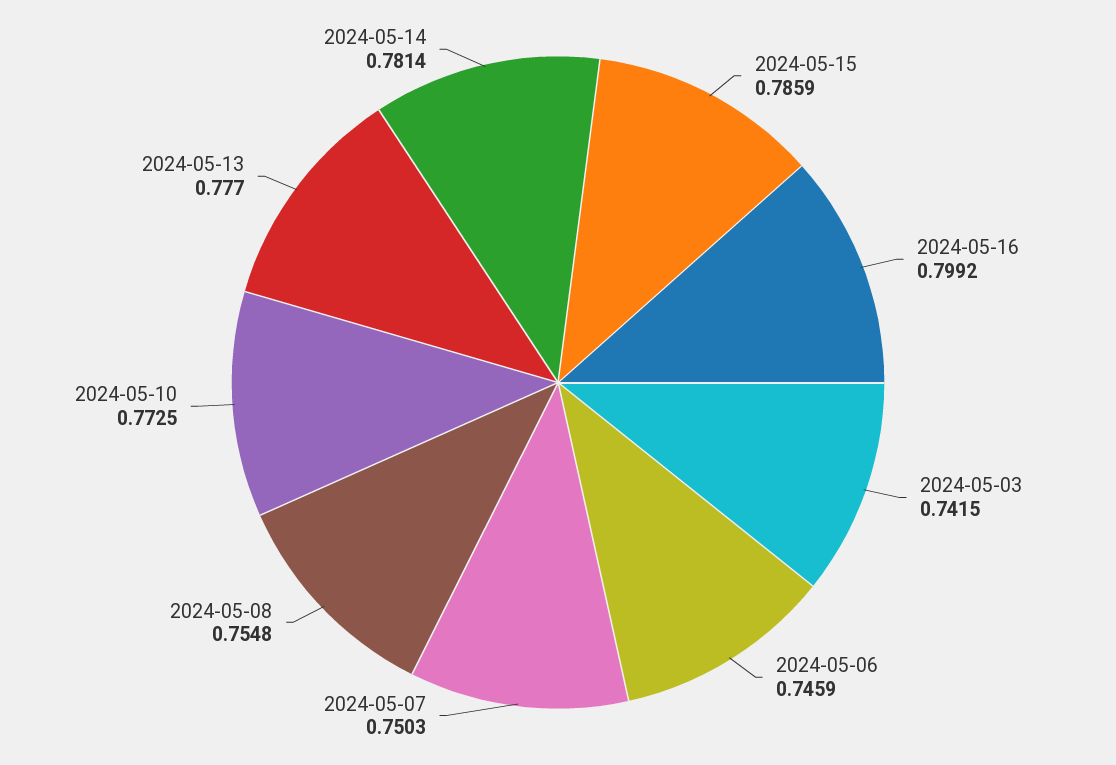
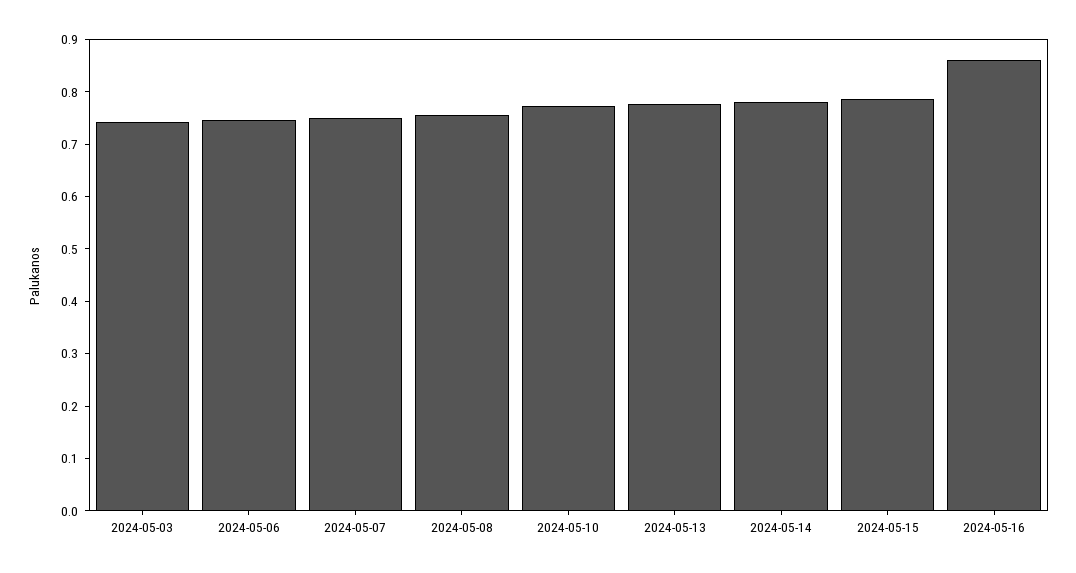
  {
    "2024-05-15": 0.7859,
-   "2024-05-16": 0.7992,
+   "2024-05-16": 0.86,
    "2024-05-03": 0.7415,
    "2024-05-06": 0.7459,
    "2024-05-07": 0.7503,
    "2024-05-08": 0.7548,
    "2024-05-10": 0.7725,
    "2024-05-13": 0.777,
    "2024-05-14": 0.7814
  }

